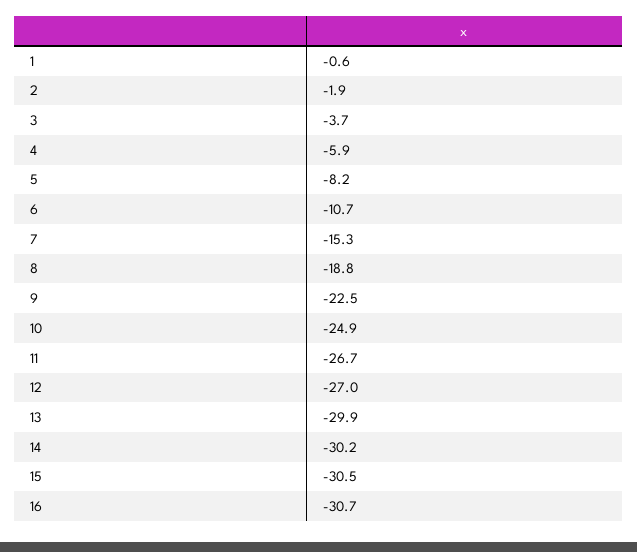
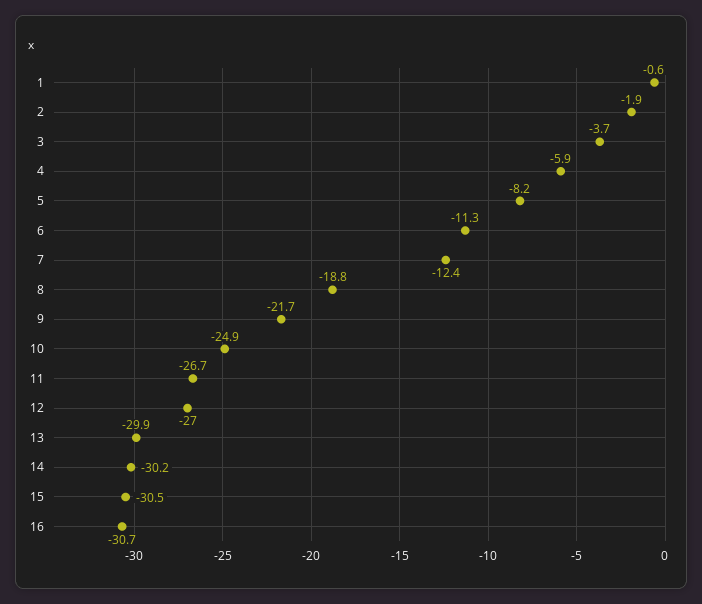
  {
    "1": -0.6,
    "2": -1.9,
    "3": -3.7,
    "4": -5.9,
    "5": -8.2,
-   "6": -10.7,
+   "6": -11.3,
-   "7": -15.3,
+   "7": -12.4,
    "8": -18.8,
-   "9": -22.5,
+   "9": -21.7,
    "10": -24.9,
    "11": -26.7,
    "12": -27,
    "13": -29.9,
    "14": -30.2,
    "15": -30.5,
    "16": -30.7
  }

